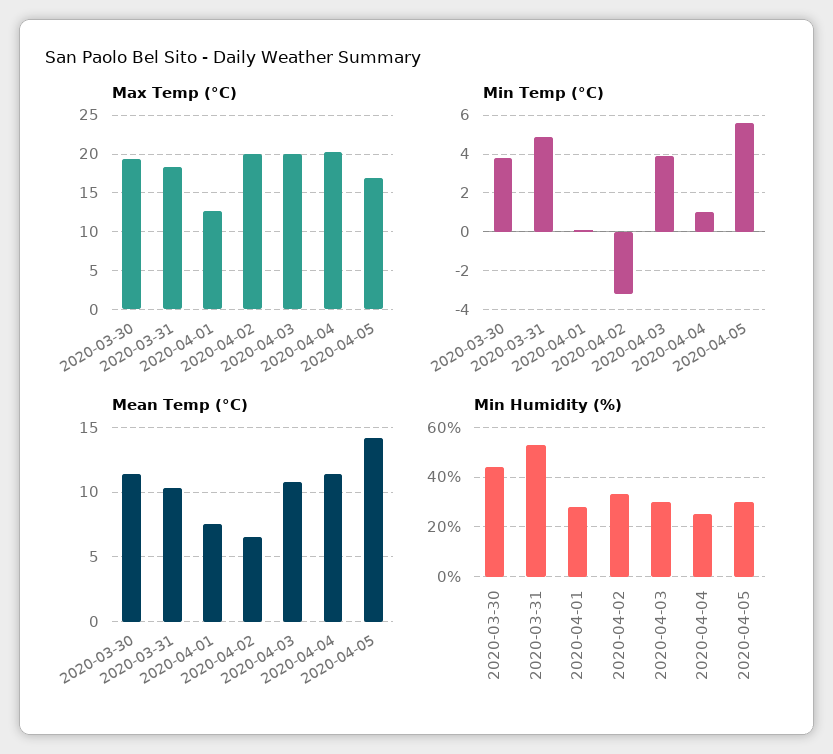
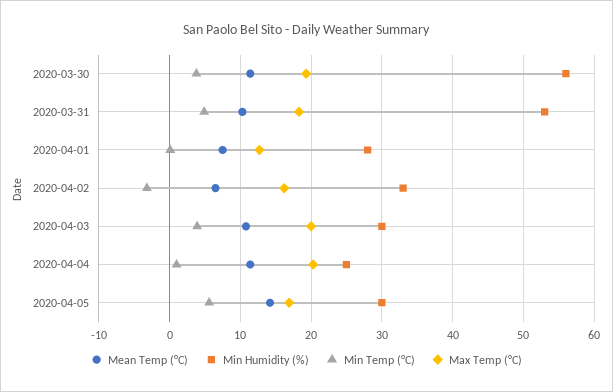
  {
    "Max Temp (°C)": {
      "2020-03-30": 19,
      "2020-03-31": 18,
      "2020-04-01": 13,
-     "2020-04-02": 20,
+     "2020-04-02": 16,
      "2020-04-03": 20,
      "2020-04-04": 20,
      "2020-04-05": 17
    },
    "Min Temp (°C)": {
      "2020-03-30": 4,
      "2020-03-31": 5,
      "2020-04-01": 0,
      "2020-04-02": -3,
      "2020-04-03": 4,
      "2020-04-04": 1,
      "2020-04-05": 5.5
    },
    "Mean Temp (°C)": {
      "2020-03-30": 11.5,
      "2020-03-31": 10.5,
      "2020-04-01": 7.5,
      "2020-04-02": 6.5,
      "2020-04-03": 11,
      "2020-04-04": 11.5,
      "2020-04-05": 14
    },
    "Min Humidity (%)": {
-     "2020-03-30": 45,
+     "2020-03-30": 56,
      "2020-03-31": 53,
      "2020-04-01": 28,
      "2020-04-02": 33,
      "2020-04-03": 30,
      "2020-04-04": 25,
      "2020-04-05": 30
    }
  }

